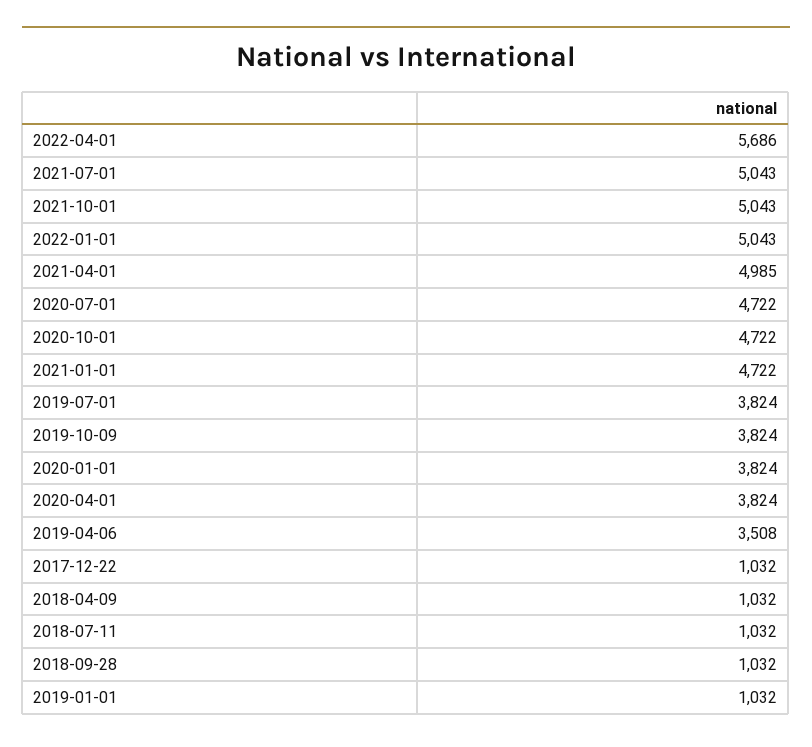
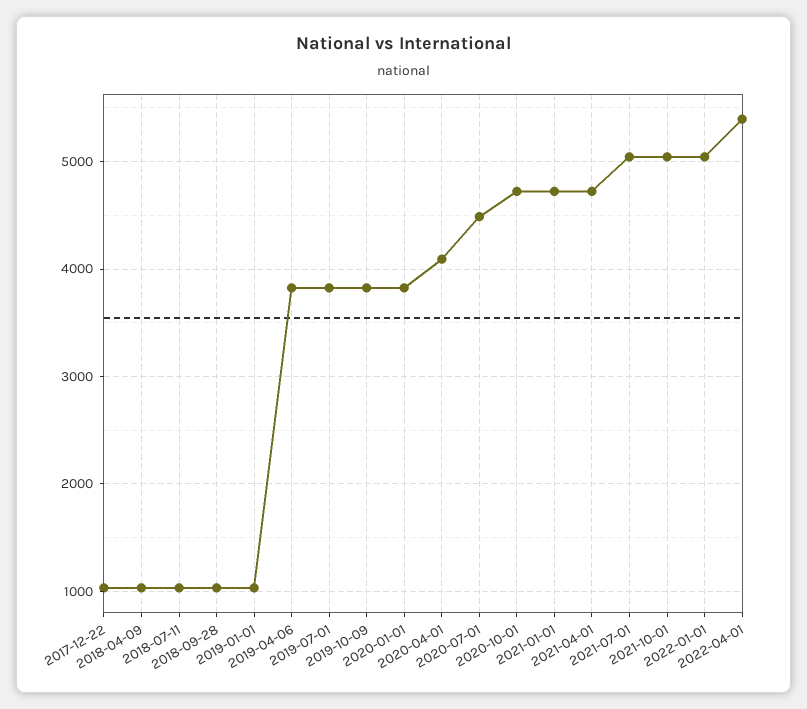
  {
-   "2022-04-01": 5686,
+   "2022-04-01": 5400,
    "2021-07-01": 5043,
    "2021-10-01": 5043,
    "2022-01-01": 5043,
-   "2021-04-01": 4985,
+   "2021-04-01": 4700,
-   "2020-07-01": 4722,
+   "2020-07-01": 4500,
    "2020-10-01": 4722,
    "2021-01-01": 4722,
    "2019-07-01": 3824,
    "2019-10-09": 3824,
    "2020-01-01": 3824,
-   "2020-04-01": 3824,
+   "2020-04-01": 4100,
-   "2019-04-06": 3508,
+   "2019-04-06": 3800,
    "2017-12-22": 1032,
    "2018-04-09": 1032,
    "2018-07-11": 1032,
    "2018-09-28": 1032,
    "2019-01-01": 1032
  }

